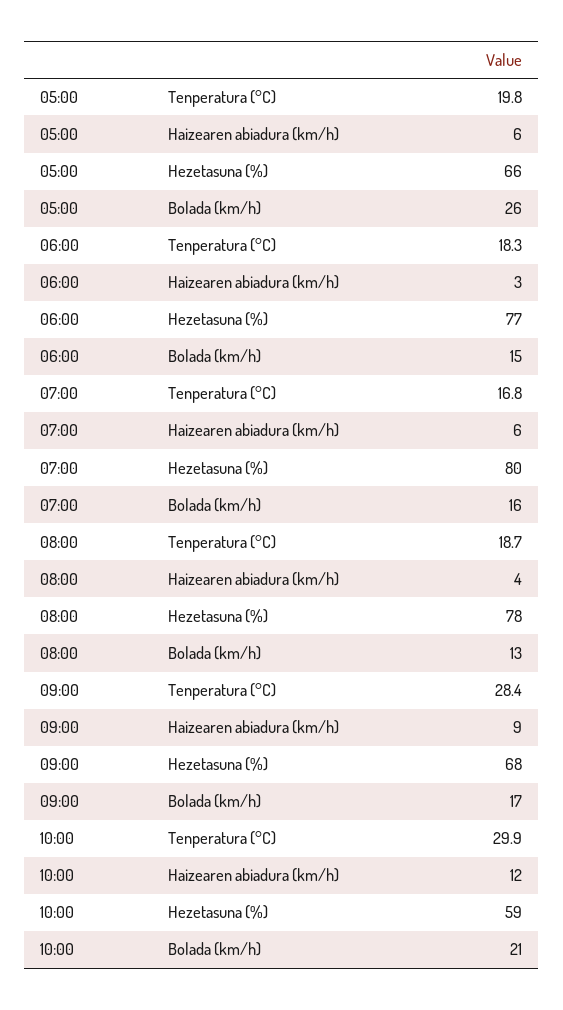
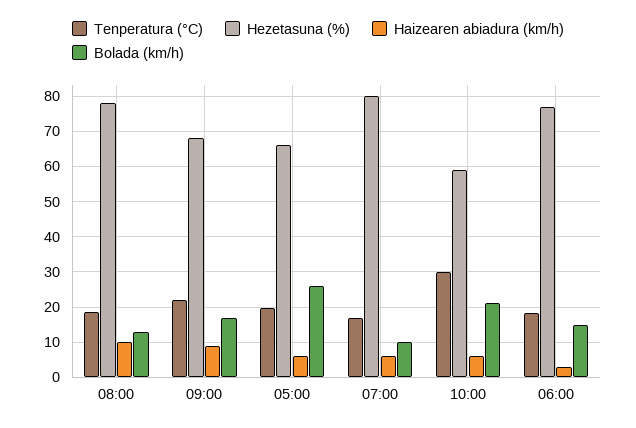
  {
    "Tenperatura (°C)": {
      "05:00": 19.8,
      "06:00": 18.3,
      "07:00": 16.8,
      "08:00": 18.7,
-     "09:00": 28.4,
+     "09:00": 22,
      "10:00": 29.9
    },
    "Haizearen abiadura (km/h)": {
      "05:00": 6,
      "06:00": 3,
      "07:00": 6,
-     "08:00": 4,
+     "08:00": 10,
      "09:00": 9,
-     "10:00": 12
+     "10:00": 6
    },
    "Hezetasuna (%)": {
      "05:00": 66,
      "06:00": 77,
      "07:00": 80,
      "08:00": 78,
      "09:00": 68,
      "10:00": 59
    },
    "Bolada (km/h)": {
      "05:00": 26,
      "06:00": 15,
-     "07:00": 16,
+     "07:00": 10,
      "08:00": 13,
      "09:00": 17,
      "10:00": 21
    }
  }

